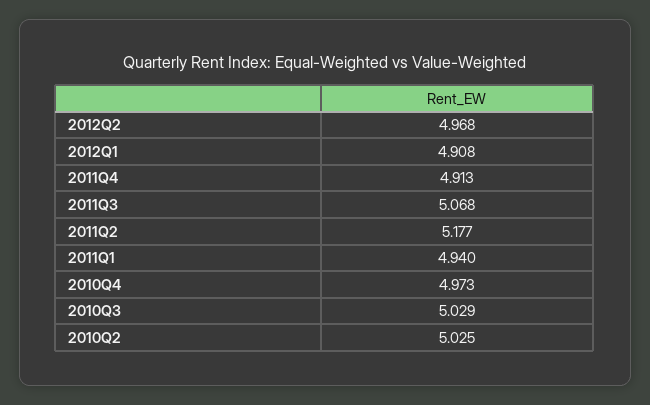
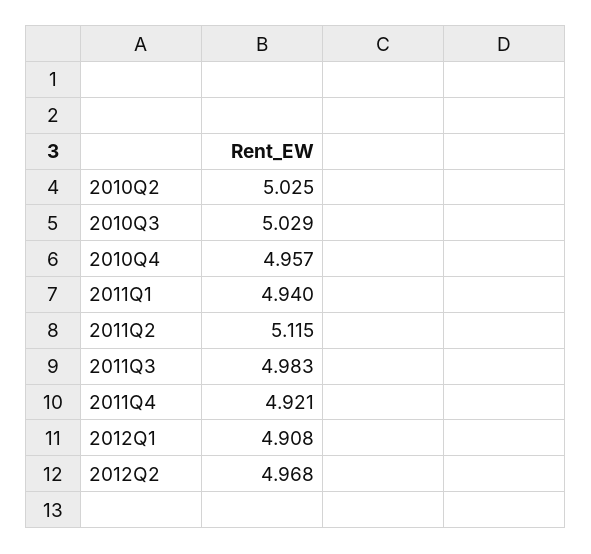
  {
    "2012Q2": 4.968,
    "2012Q1": 4.908,
-   "2011Q4": 4.913,
+   "2011Q4": 4.921,
-   "2011Q3": 5.068,
+   "2011Q3": 4.983,
-   "2011Q2": 5.177,
+   "2011Q2": 5.115,
    "2011Q1": 4.94,
-   "2010Q4": 4.973,
+   "2010Q4": 4.957,
    "2010Q3": 5.029,
    "2010Q2": 5.025
  }

